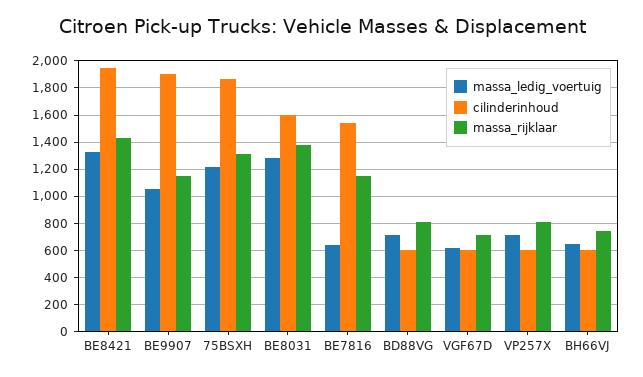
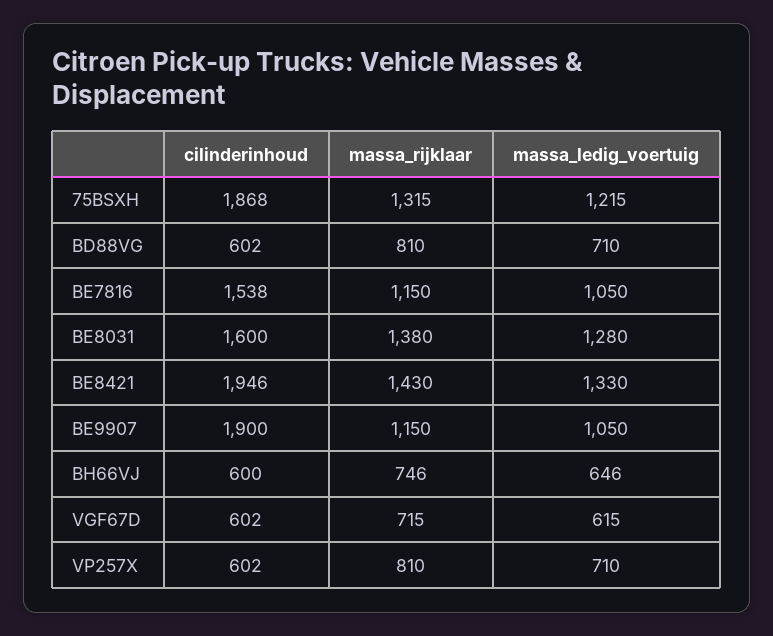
  {
    "massa_ledig_voertuig": {
      "BE8421": 1330,
      "BE9907": 1050,
      "75BSXH": 1215,
      "BE8031": 1280,
-     "BE7816": 650,
+     "BE7816": 1050,
      "BD88VG": 710,
      "VGF67D": 615,
      "VP257X": 710,
      "BH66VJ": 646
    },
    "cilinderinhoud": {
      "BE8421": 1946,
      "BE9907": 1900,
      "75BSXH": 1868,
      "BE8031": 1600,
      "BE7816": 1538,
      "BD88VG": 602,
      "VGF67D": 602,
      "VP257X": 602,
      "BH66VJ": 600
    },
    "massa_rijklaar": {
      "BE8421": 1430,
      "BE9907": 1150,
      "75BSXH": 1315,
      "BE8031": 1380,
      "BE7816": 1150,
      "BD88VG": 810,
      "VGF67D": 715,
      "VP257X": 810,
      "BH66VJ": 746
    }
  }

